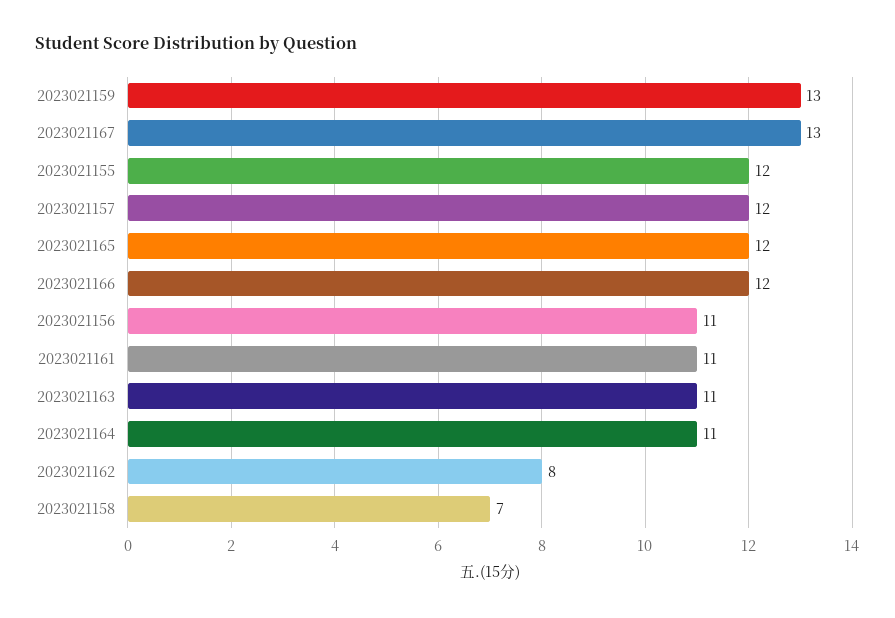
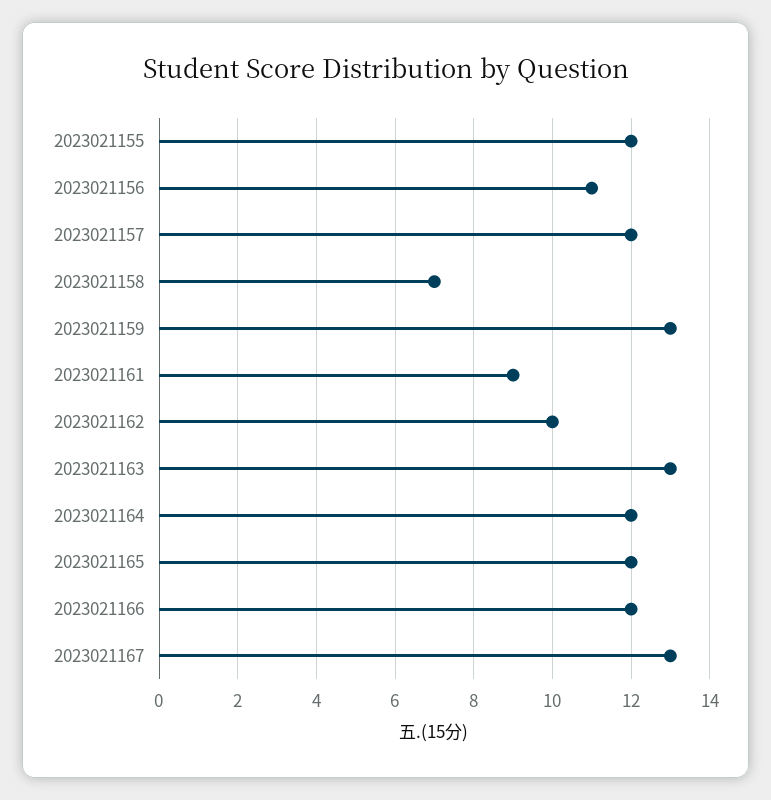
  {
    "2023021159": 13,
    "2023021167": 13,
    "2023021155": 12,
    "2023021157": 12,
    "2023021165": 12,
    "2023021166": 12,
    "2023021156": 11,
-   "2023021161": 11,
+   "2023021161": 9,
-   "2023021163": 11,
+   "2023021163": 13,
-   "2023021164": 11,
+   "2023021164": 12,
-   "2023021162": 8,
+   "2023021162": 10,
    "2023021158": 7
  }

